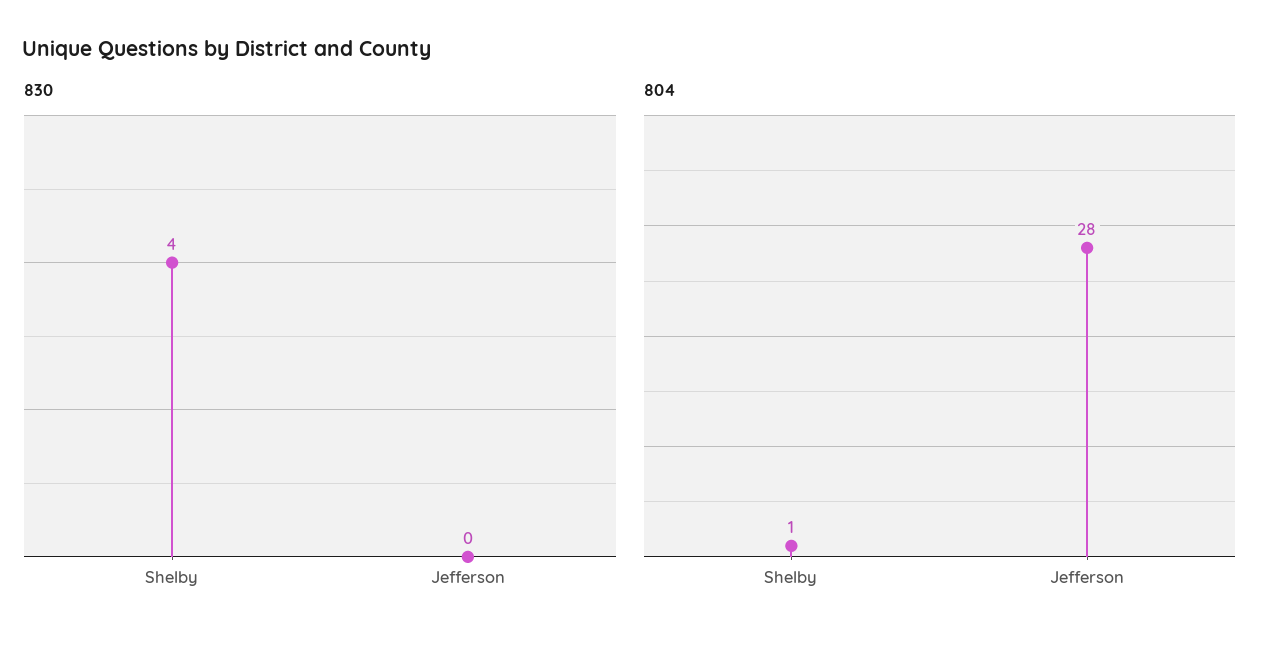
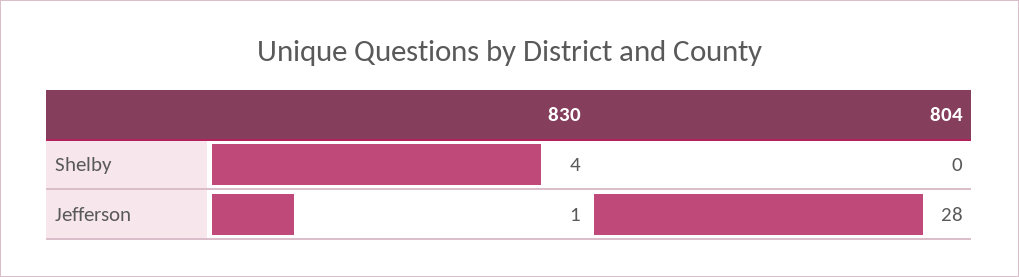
  {
    "830": {
      "Shelby": 4,
-     "Jefferson": 0
+     "Jefferson": 1
    },
    "804": {
-     "Shelby": 1,
+     "Shelby": 0,
      "Jefferson": 28
    }
  }

